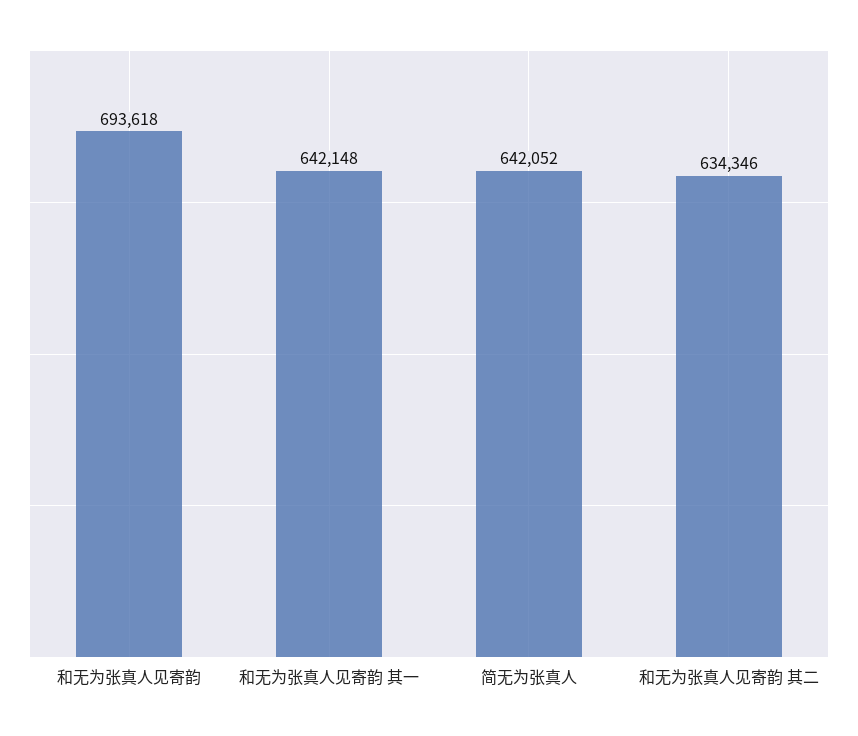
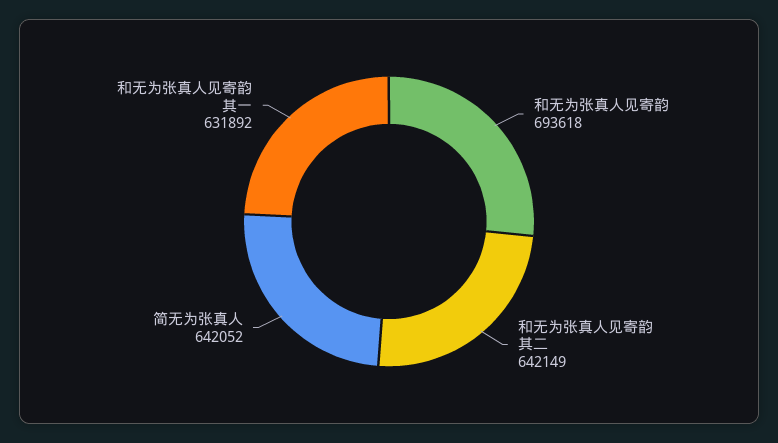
  {
    "和无为张真人见寄韵": 693618,
-   "和无为张真人见寄韵 其一": 642148,
+   "和无为张真人见寄韵 其一": 631892,
    "简无为张真人": 642052,
-   "和无为张真人见寄韵 其二": 634346
+   "和无为张真人见寄韵 其二": 642149
  }

